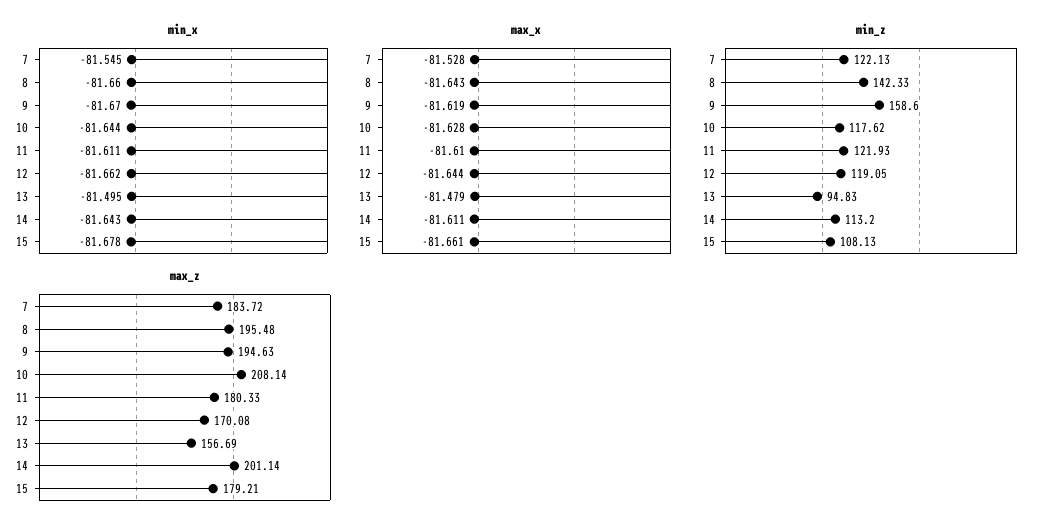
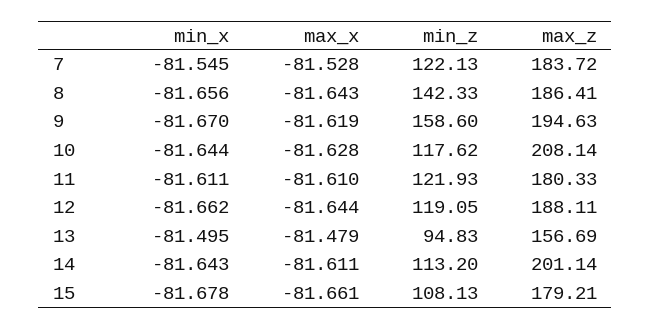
  {
    "min_x": {
      "7": -81.545,
-     "8": -81.66,
+     "8": -81.656,
      "9": -81.67,
      "10": -81.644,
      "11": -81.611,
      "12": -81.662,
      "13": -81.495,
      "14": -81.643,
      "15": -81.678
    },
    "max_x": {
      "7": -81.528,
      "8": -81.643,
      "9": -81.619,
      "10": -81.628,
      "11": -81.61,
      "12": -81.644,
      "13": -81.479,
      "14": -81.611,
      "15": -81.661
    },
    "min_z": {
      "7": 122.13,
      "8": 142.33,
      "9": 158.6,
      "10": 117.62,
      "11": 121.93,
      "12": 119.05,
      "13": 94.83,
      "14": 113.2,
      "15": 108.13
    },
    "max_z": {
      "7": 183.72,
-     "8": 195.48,
+     "8": 186.41,
      "9": 194.63,
      "10": 208.14,
      "11": 180.33,
-     "12": 170.08,
+     "12": 188.11,
      "13": 156.69,
      "14": 201.14,
      "15": 179.21
    }
  }

